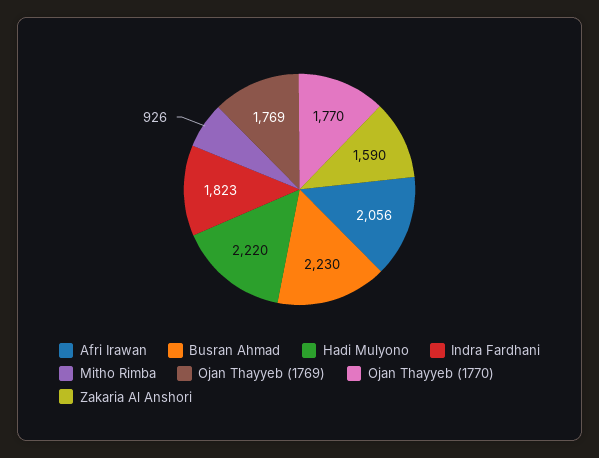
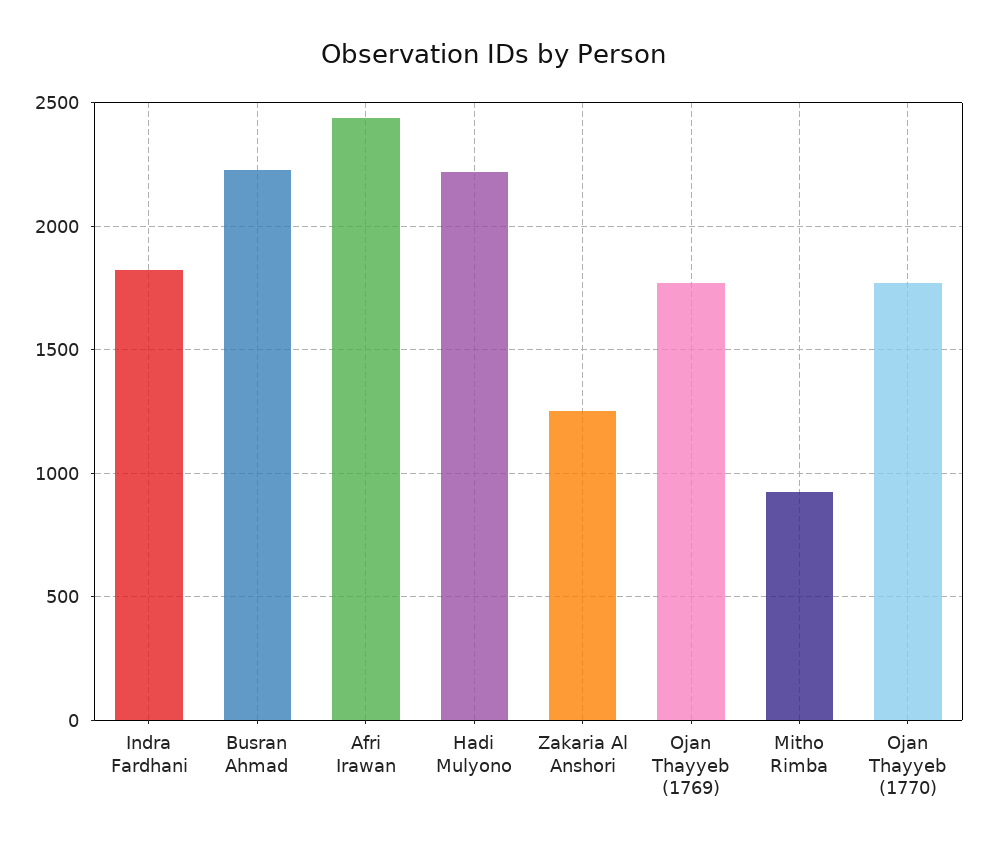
  {
-   "Afri Irawan": 2056,
+   "Afri Irawan": 2450,
    "Busran Ahmad": 2230,
    "Hadi Mulyono": 2220,
    "Indra Fardhani": 1823,
    "Mitho Rimba": 926,
    "Ojan Thayyeb (1769)": 1769,
    "Ojan Thayyeb (1770)": 1770,
-   "Zakaria Al Anshori": 1590
+   "Zakaria Al Anshori": 1250
  }

